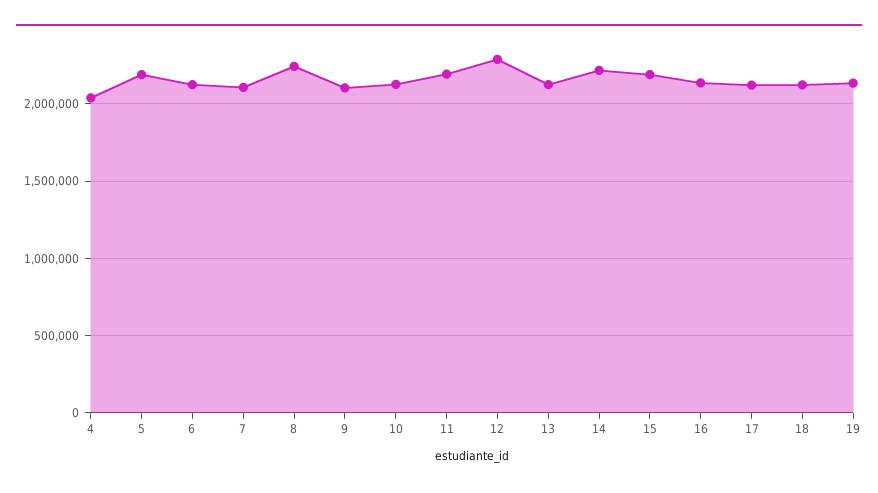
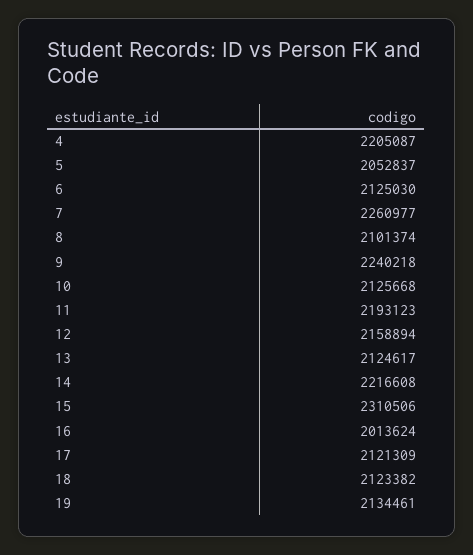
  {
-   "4": 2050000,
+   "4": 2205087,
-   "5": 2200000,
+   "5": 2052837,
    "6": 2125030,
-   "7": 2100000,
+   "7": 2260977,
-   "8": 2250000,
+   "8": 2101374,
-   "9": 2100000,
+   "9": 2240218,
    "10": 2125668,
    "11": 2193123,
-   "12": 2300000,
+   "12": 2158894,
    "13": 2124617,
    "14": 2216608,
-   "15": 2200000,
+   "15": 2310506,
-   "16": 2150000,
+   "16": 2013624,
    "17": 2121309,
    "18": 2123382,
    "19": 2134461
  }

